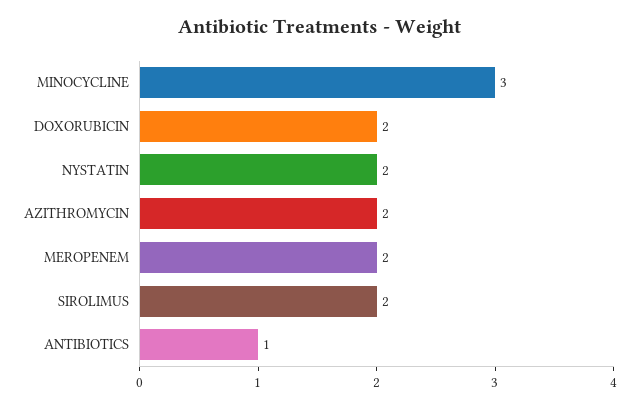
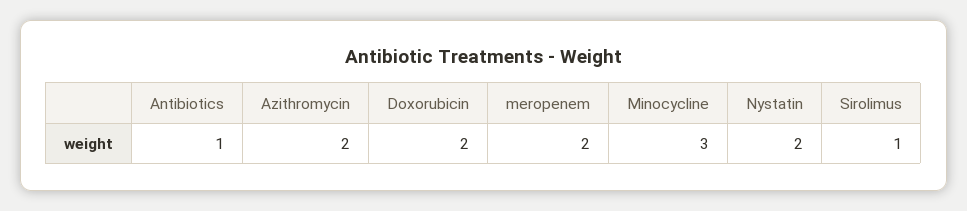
  {
    "MINOCYCLINE": 3,
    "DOXORUBICIN": 2,
    "NYSTATIN": 2,
    "AZITHROMYCIN": 2,
    "MEROPENEM": 2,
-   "SIROLIMUS": 2,
+   "SIROLIMUS": 1,
    "ANTIBIOTICS": 1
  }

